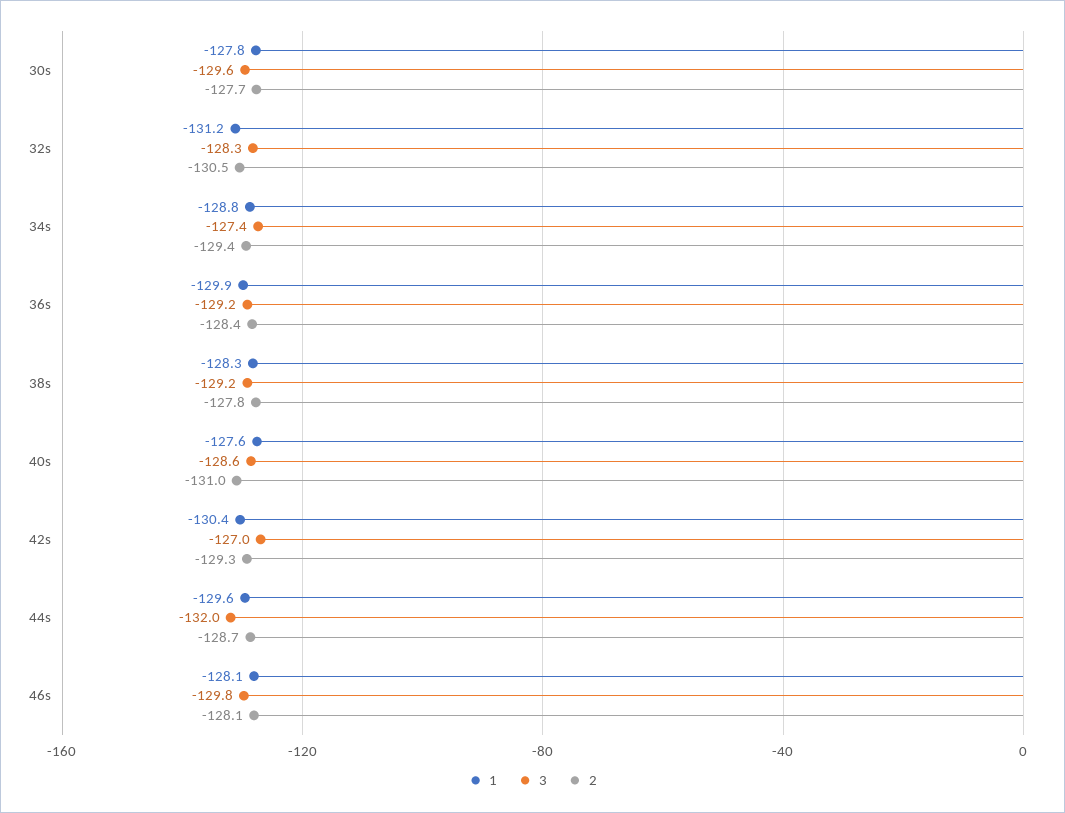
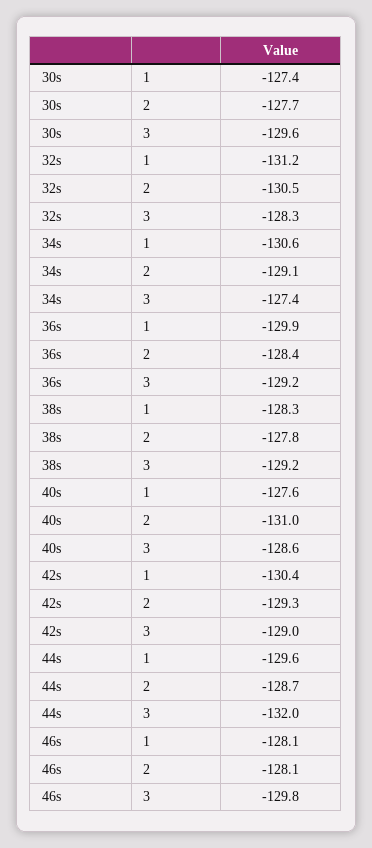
  {
    "1": {
-     "30s": -127.8,
+     "30s": -127.4,
      "32s": -131.2,
-     "34s": -128.8,
+     "34s": -130.6,
      "36s": -129.9,
      "38s": -128.3,
      "40s": -127.6,
      "42s": -130.4,
      "44s": -129.6,
      "46s": -128.1
    },
    "3": {
      "30s": -129.6,
      "32s": -128.3,
      "34s": -127.4,
      "36s": -129.2,
      "38s": -129.2,
      "40s": -128.6,
-     "42s": -127,
+     "42s": -129,
      "44s": -132,
      "46s": -129.8
    },
    "2": {
      "30s": -127.7,
      "32s": -130.5,
-     "34s": -129.4,
+     "34s": -129.1,
      "36s": -128.4,
      "38s": -127.8,
      "40s": -131,
      "42s": -129.3,
      "44s": -128.7,
      "46s": -128.1
    }
  }

